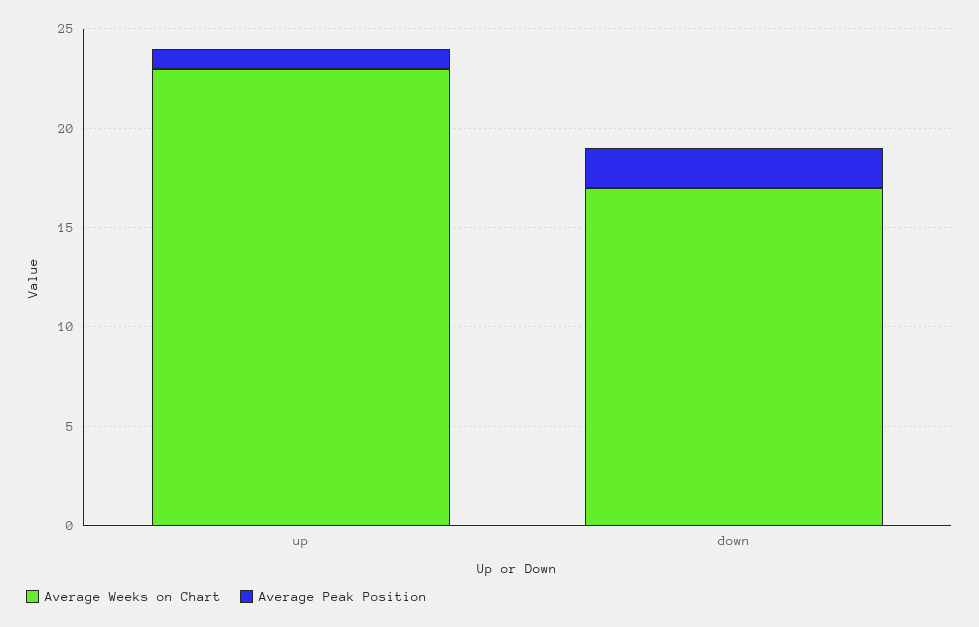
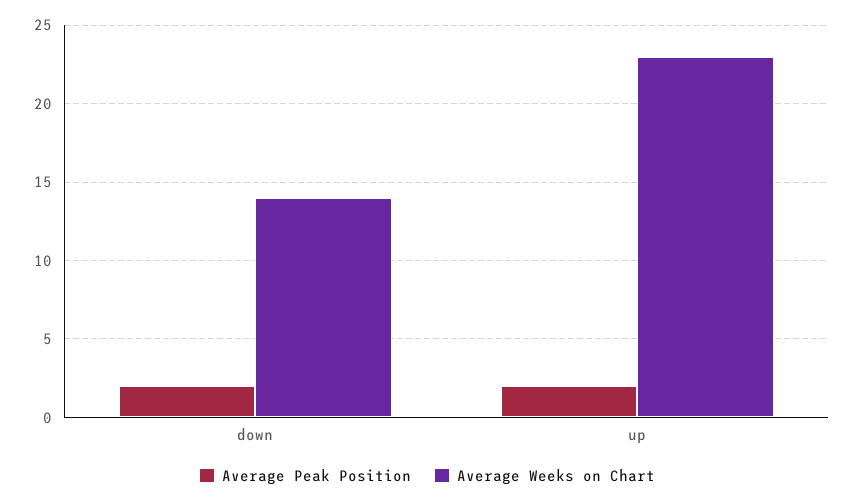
  {
    "Average Weeks on Chart": {
      "up": 23,
-     "down": 17
+     "down": 14
    },
    "Average Peak Position": {
-     "up": 1,
+     "up": 2,
      "down": 2
    }
  }

